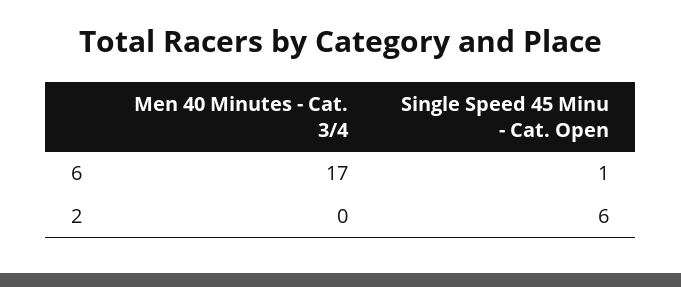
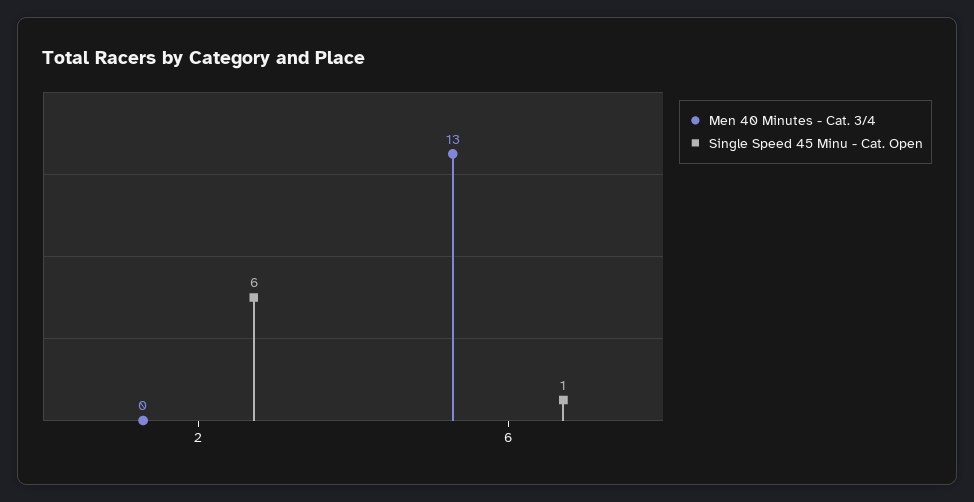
  {
    "Men 40 Minutes - Cat. 3/4": {
-     "6": 17,
+     "6": 13,
      "2": 0
    },
    "Single Speed 45 Minu - Cat. Open": {
      "6": 1,
      "2": 6
    }
  }

